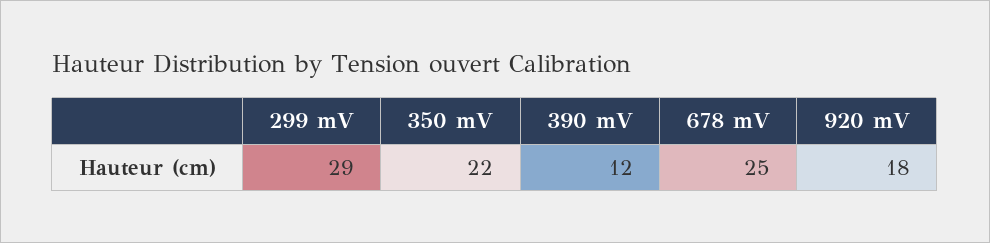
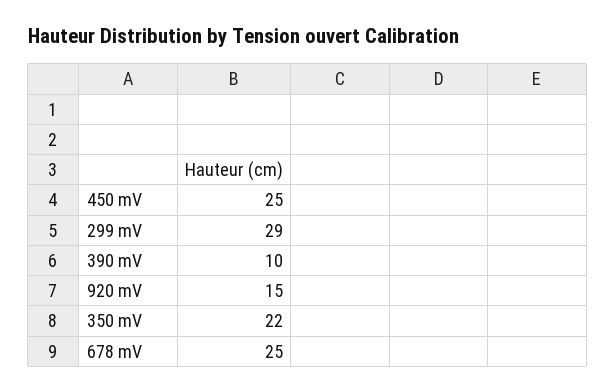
  {
    "299 mV": 29,
    "350 mV": 22,
-   "390 mV": 12,
+   "390 mV": 10,
    "678 mV": 25,
-   "920 mV": 18
+   "920 mV": 15,
+   "450 mV": 25
  }

